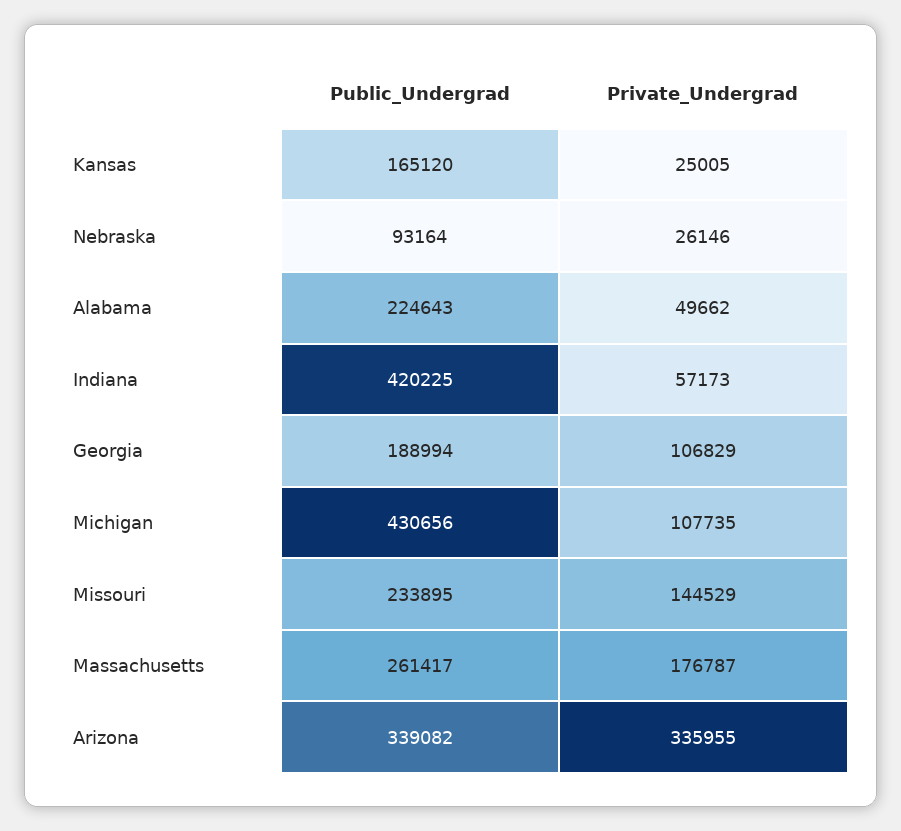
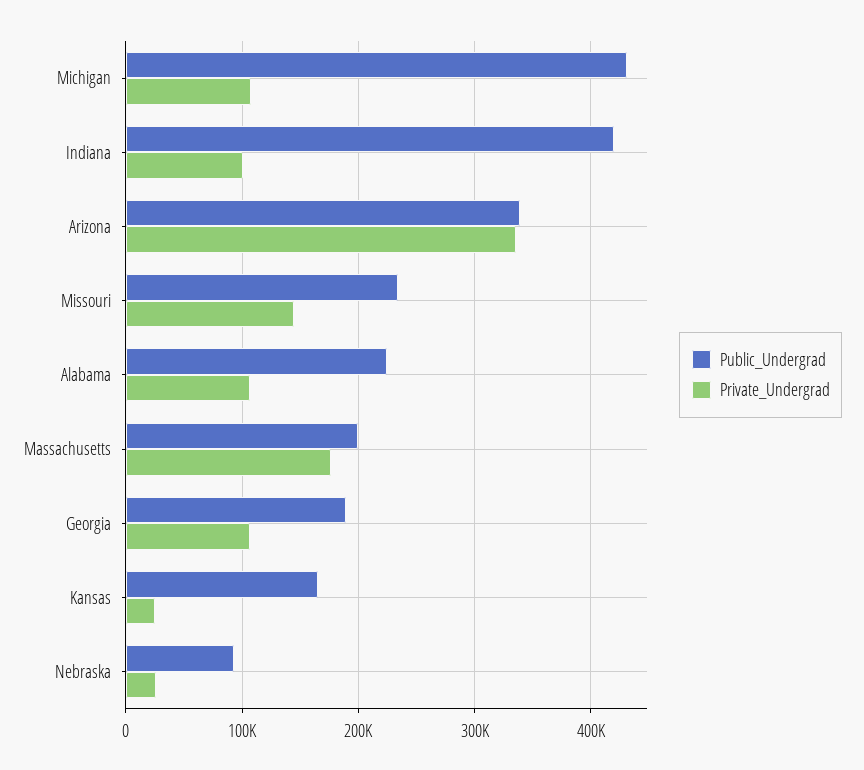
  {
    "Public_Undergrad": {
      "Kansas": 165120,
      "Nebraska": 93164,
      "Alabama": 224643,
      "Indiana": 420225,
      "Georgia": 188994,
      "Michigan": 430656,
      "Missouri": 233895,
-     "Massachusetts": 261417,
+     "Massachusetts": 200000,
      "Arizona": 339082
    },
    "Private_Undergrad": {
      "Kansas": 25005,
      "Nebraska": 26146,
-     "Alabama": 49662,
+     "Alabama": 110000,
-     "Indiana": 57173,
+     "Indiana": 100000,
      "Georgia": 106829,
      "Michigan": 107735,
      "Missouri": 144529,
      "Massachusetts": 176787,
      "Arizona": 335955
    }
  }

